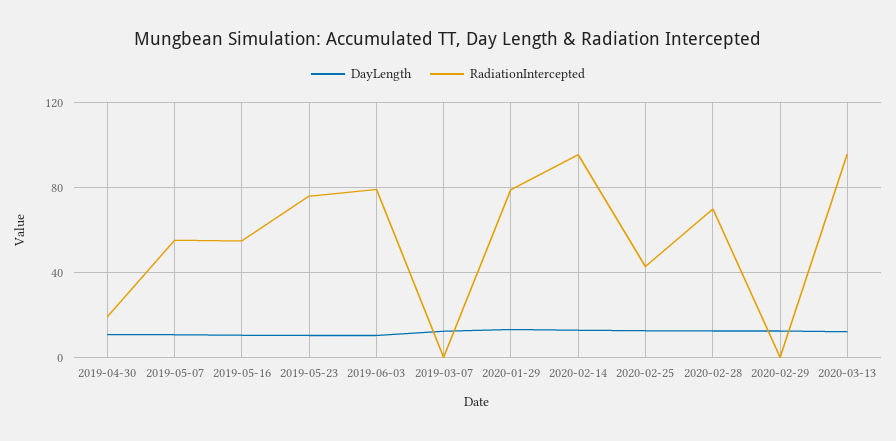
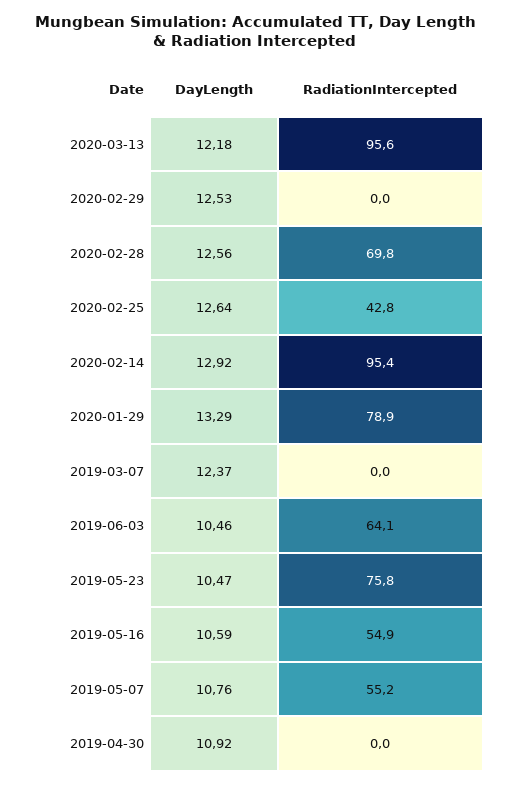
  {
    "DayLength": {
      "2019-04-30": 10.92,
      "2019-05-07": 10.76,
      "2019-05-16": 10.59,
      "2019-05-23": 10.47,
      "2019-06-03": 10.46,
      "2019-03-07": 12.37,
      "2020-01-29": 13.29,
      "2020-02-14": 12.92,
      "2020-02-25": 12.64,
      "2020-02-28": 12.56,
      "2020-02-29": 12.53,
      "2020-03-13": 12.18
    },
    "RadiationIntercepted": {
-     "2019-04-30": 20,
+     "2019-04-30": 0,
      "2019-05-07": 55.2,
      "2019-05-16": 54.9,
      "2019-05-23": 75.8,
-     "2019-06-03": 80,
+     "2019-06-03": 64.1,
      "2019-03-07": 0,
      "2020-01-29": 78.9,
      "2020-02-14": 95.4,
      "2020-02-25": 42.8,
      "2020-02-28": 69.8,
      "2020-02-29": 0,
      "2020-03-13": 95.6
    }
  }

